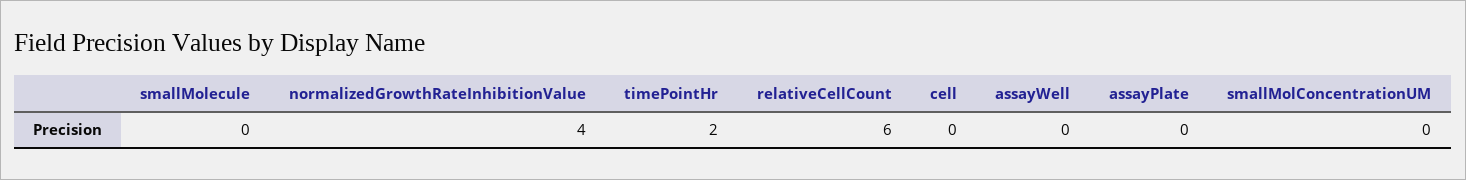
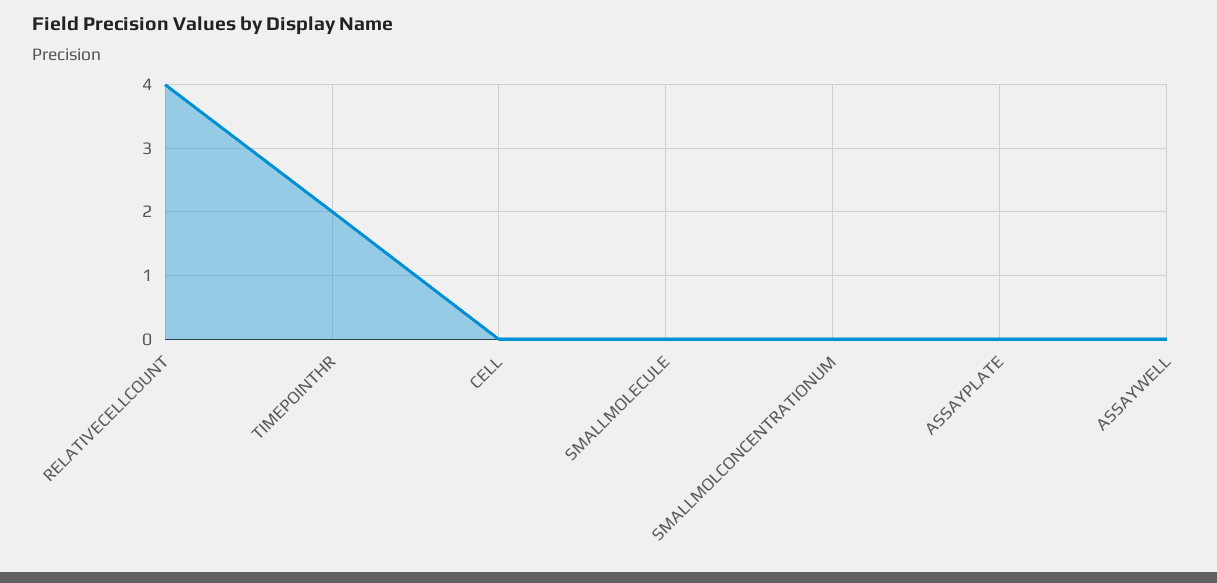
  {
    "smallMolecule": 0,
-   "normalizedGrowthRateInhibitionValue": 4,
    "timePointHr": 2,
-   "relativeCellCount": 6,
+   "relativeCellCount": 4,
    "cell": 0,
    "assayWell": 0,
    "assayPlate": 0,
    "smallMolConcentrationUM": 0
  }

